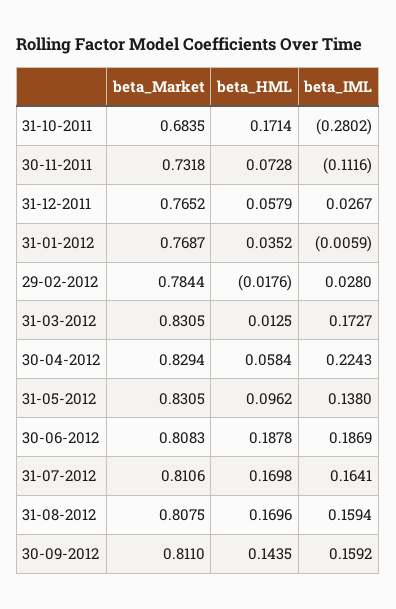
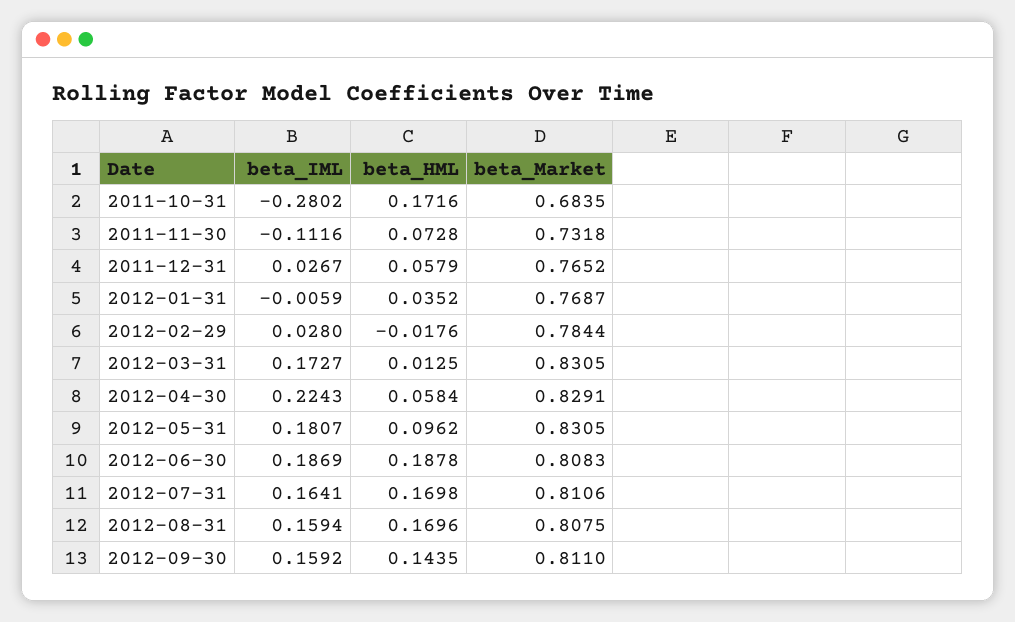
  {
    "beta_Market": {
      "31-10-2011": 0.6835,
      "30-11-2011": 0.7318,
      "31-12-2011": 0.7652,
      "31-01-2012": 0.7687,
      "29-02-2012": 0.7844,
      "31-03-2012": 0.8305,
-     "30-04-2012": 0.8294,
+     "30-04-2012": 0.8291,
      "31-05-2012": 0.8305,
      "30-06-2012": 0.8083,
      "31-07-2012": 0.8106,
      "31-08-2012": 0.8075,
      "30-09-2012": 0.811
    },
    "beta_HML": {
-     "31-10-2011": 0.1714,
+     "31-10-2011": 0.1716,
      "30-11-2011": 0.0728,
      "31-12-2011": 0.0579,
      "31-01-2012": 0.0352,
      "29-02-2012": -0.0176,
      "31-03-2012": 0.0125,
      "30-04-2012": 0.0584,
      "31-05-2012": 0.0962,
      "30-06-2012": 0.1878,
      "31-07-2012": 0.1698,
      "31-08-2012": 0.1696,
      "30-09-2012": 0.1435
    },
    "beta_IML": {
      "31-10-2011": -0.2802,
      "30-11-2011": -0.1116,
      "31-12-2011": 0.0267,
      "31-01-2012": -0.0059,
      "29-02-2012": 0.028,
      "31-03-2012": 0.1727,
      "30-04-2012": 0.2243,
-     "31-05-2012": 0.138,
+     "31-05-2012": 0.1807,
      "30-06-2012": 0.1869,
      "31-07-2012": 0.1641,
      "31-08-2012": 0.1594,
      "30-09-2012": 0.1592
    }
  }

